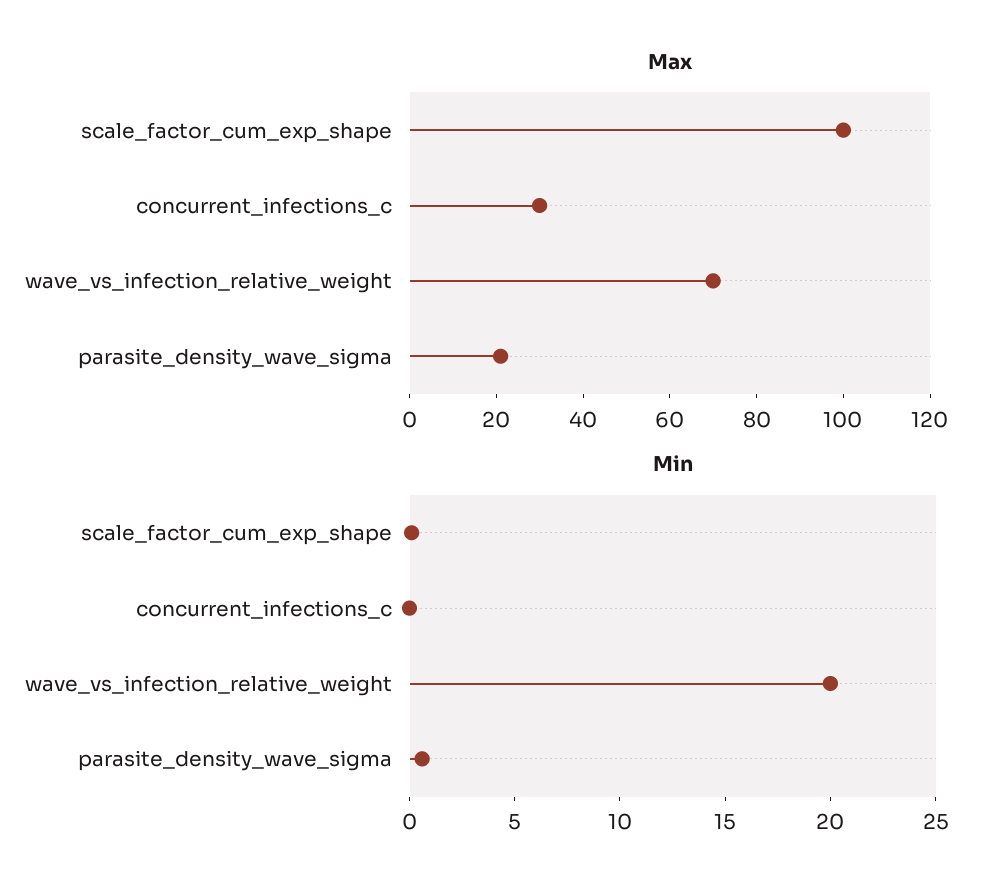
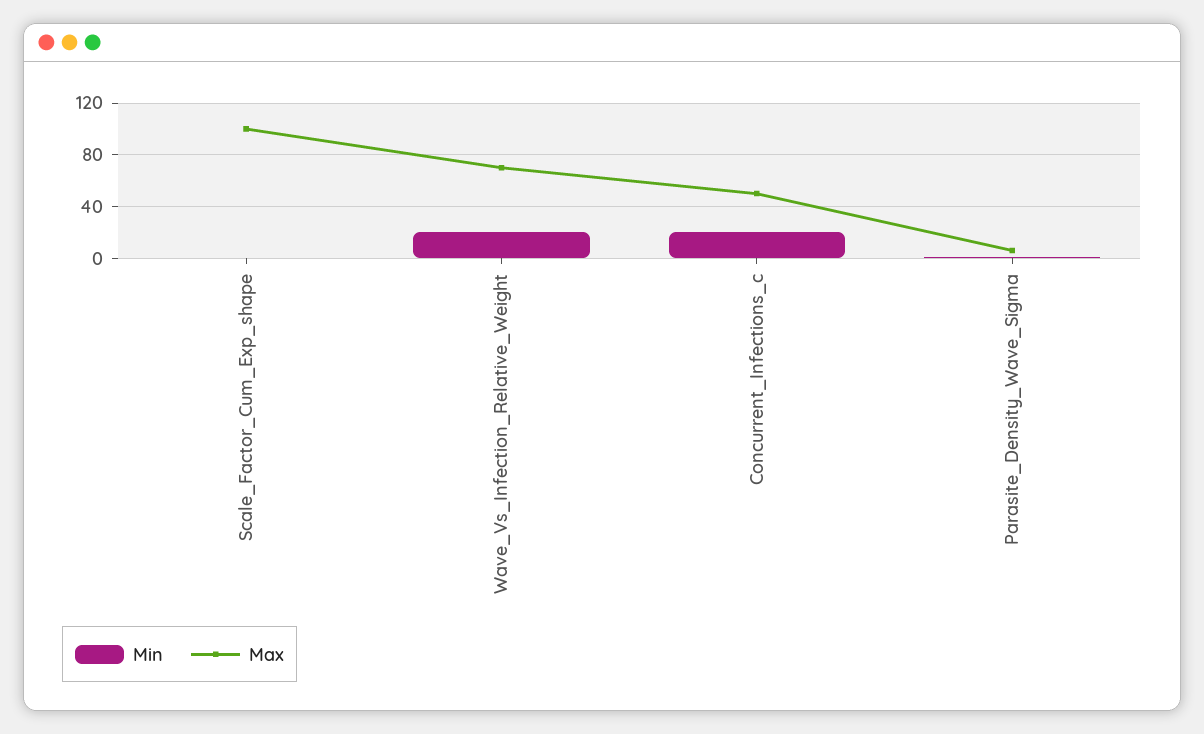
  {
    "Max": {
      "scale_factor_cum_exp_shape": 100,
-     "concurrent_infections_c": 30,
+     "concurrent_infections_c": 50,
      "wave_vs_infection_relative_weight": 70,
-     "parasite_density_wave_sigma": 20
+     "parasite_density_wave_sigma": 5
    },
    "Min": {
      "scale_factor_cum_exp_shape": 0,
-     "concurrent_infections_c": 0,
+     "concurrent_infections_c": 20,
      "wave_vs_infection_relative_weight": 20,
      "parasite_density_wave_sigma": 1
    }
  }

